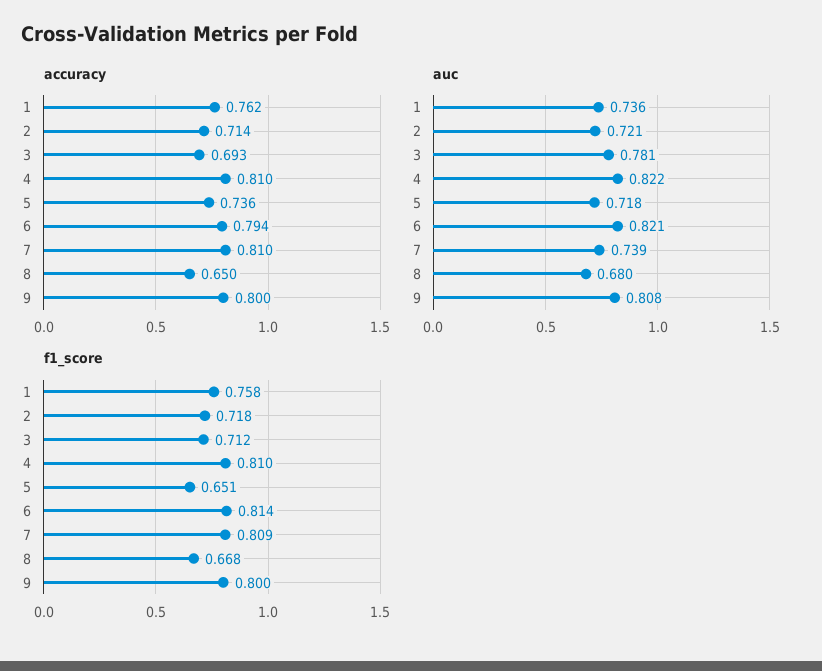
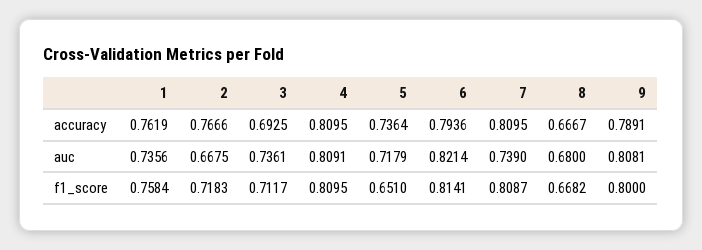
  {
    "accuracy": {
      "1": 0.7619,
-     "2": 0.714,
+     "2": 0.7666,
      "3": 0.6925,
      "4": 0.8095,
      "5": 0.7364,
      "6": 0.7936,
      "7": 0.8095,
-     "8": 0.65,
+     "8": 0.6667,
-     "9": 0.8
+     "9": 0.7891
    },
    "auc": {
      "1": 0.7356,
-     "2": 0.721,
+     "2": 0.6675,
-     "3": 0.781,
+     "3": 0.7361,
-     "4": 0.822,
+     "4": 0.8091,
      "5": 0.7179,
      "6": 0.8214,
      "7": 0.739,
      "8": 0.68,
      "9": 0.8081
    },
    "f1_score": {
      "1": 0.7584,
      "2": 0.7183,
      "3": 0.7117,
      "4": 0.8095,
      "5": 0.651,
      "6": 0.8141,
      "7": 0.8087,
      "8": 0.6682,
      "9": 0.8
    }
  }

